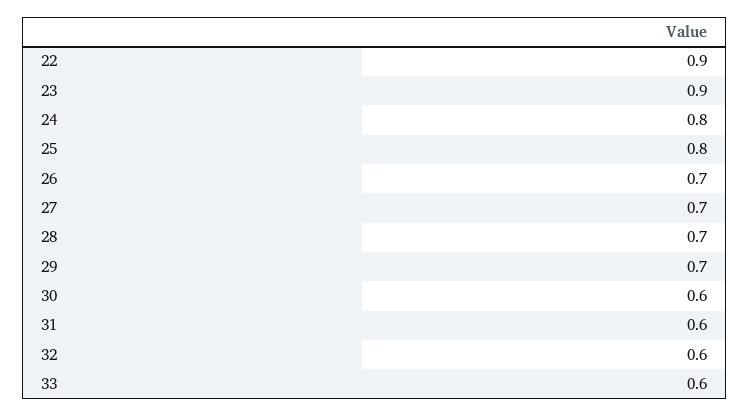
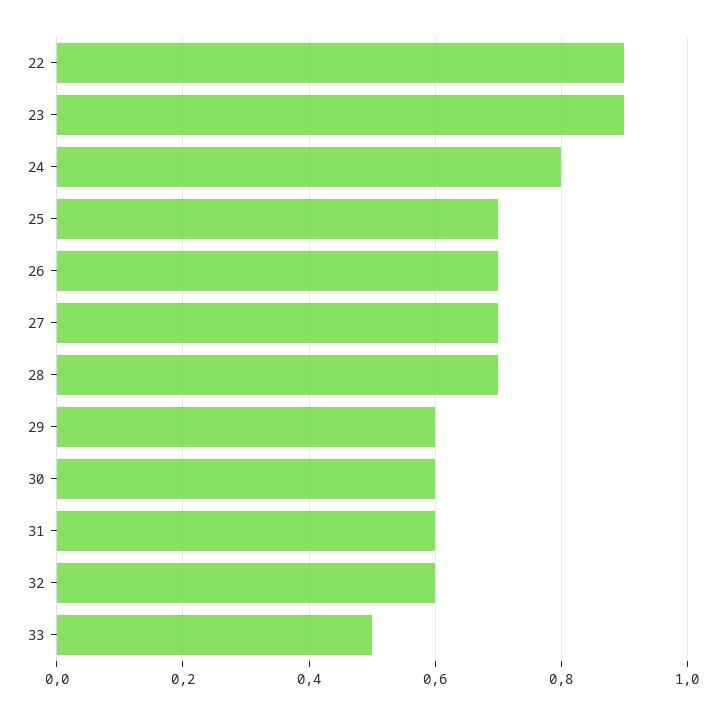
  {
    "22": 0.9,
    "23": 0.9,
    "24": 0.8,
-   "25": 0.8,
+   "25": 0.7,
    "26": 0.7,
    "27": 0.7,
    "28": 0.7,
-   "29": 0.7,
+   "29": 0.6,
    "30": 0.6,
    "31": 0.6,
    "32": 0.6,
-   "33": 0.6
+   "33": 0.5
  }

